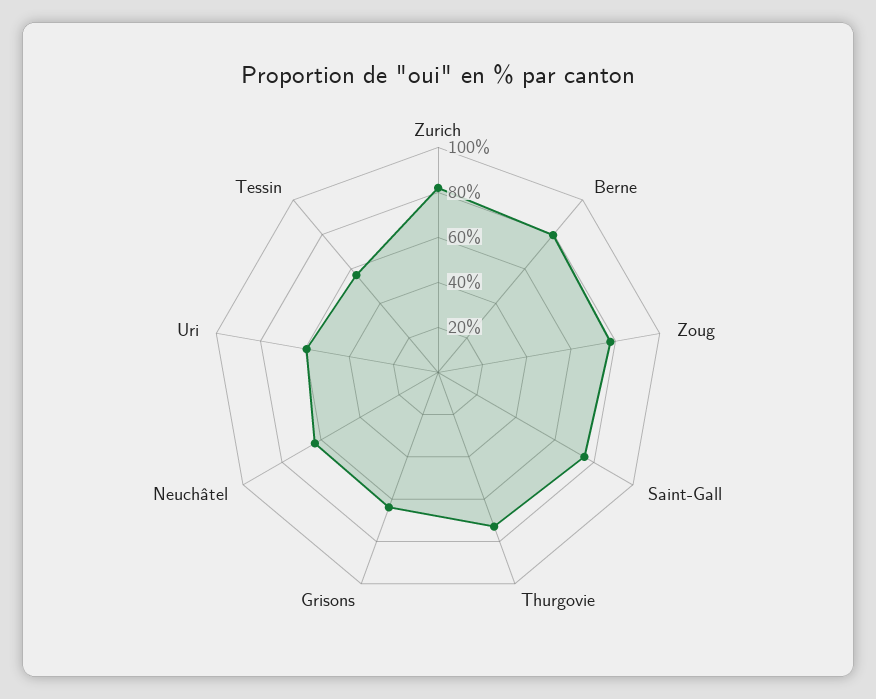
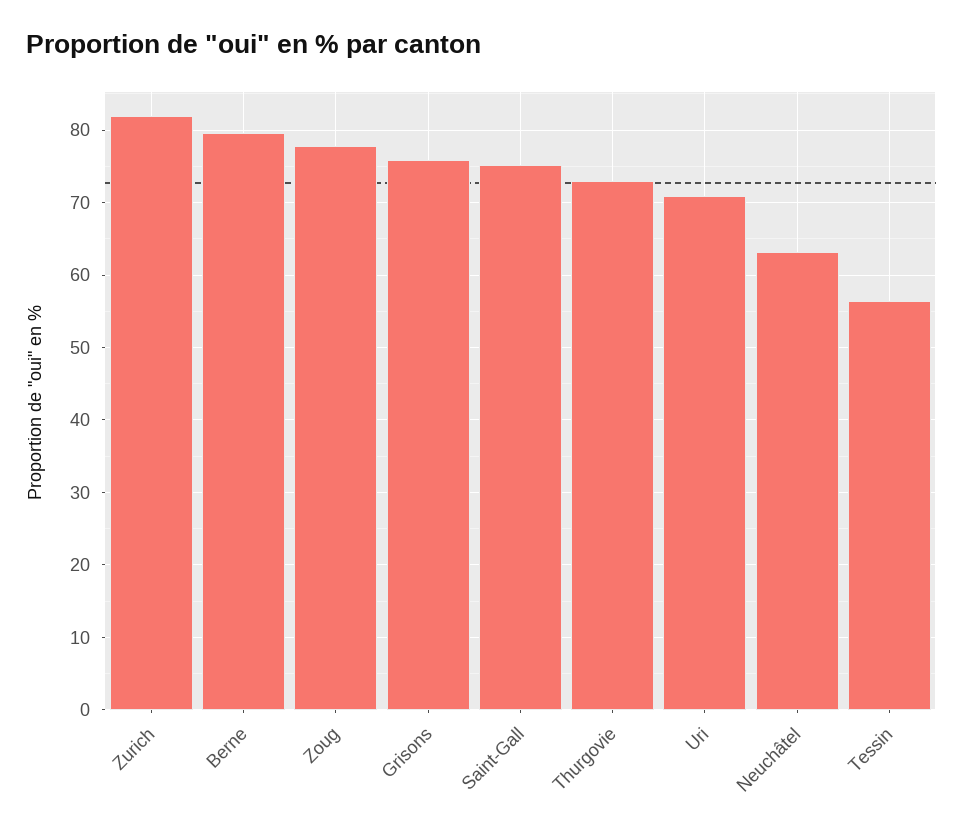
  {
    "Zurich": 82,
    "Berne": 80,
    "Zoug": 78,
    "Saint-Gall": 75,
    "Thurgovie": 73,
-   "Grisons": 65,
+   "Grisons": 76,
    "Neuchâtel": 63,
-   "Uri": 60,
+   "Uri": 71,
    "Tessin": 56
  }

